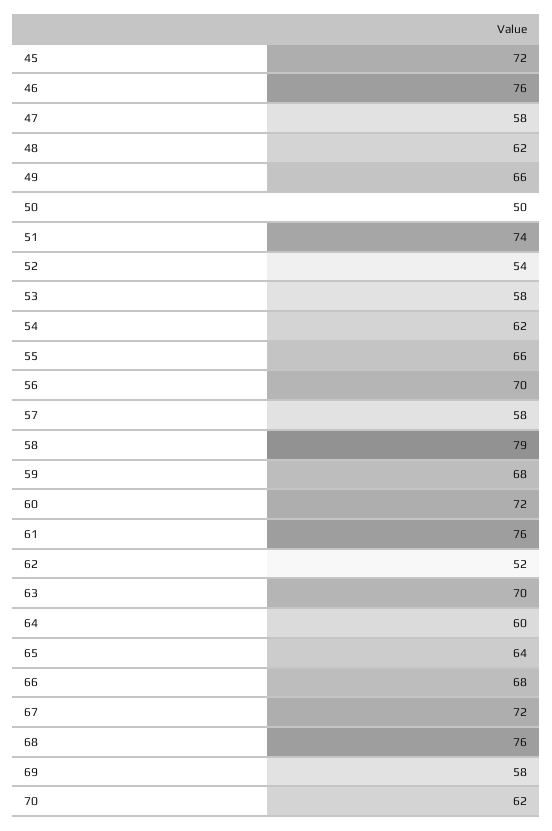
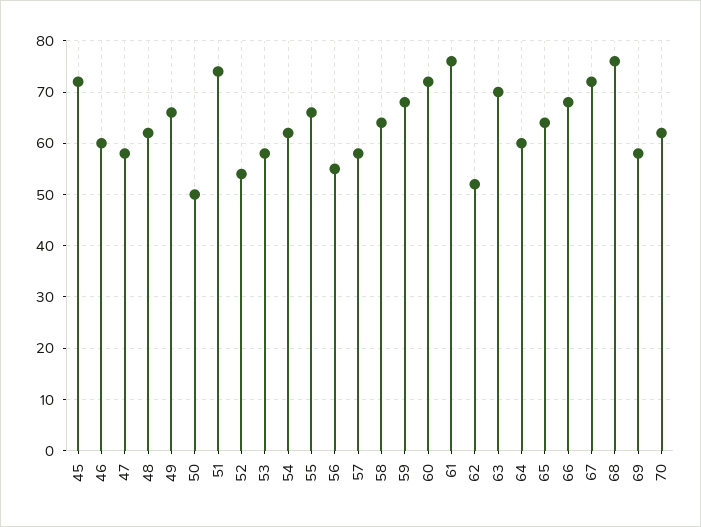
  {
    "45": 72,
-   "46": 76,
+   "46": 60,
    "47": 58,
    "48": 62,
    "49": 66,
    "50": 50,
    "51": 74,
    "52": 54,
    "53": 58,
    "54": 62,
    "55": 66,
-   "56": 70,
+   "56": 55,
    "57": 58,
-   "58": 79,
+   "58": 65,
    "59": 68,
    "60": 72,
    "61": 76,
    "62": 52,
    "63": 70,
    "64": 60,
    "65": 64,
    "66": 68,
    "67": 72,
    "68": 76,
    "69": 58,
    "70": 62
  }

